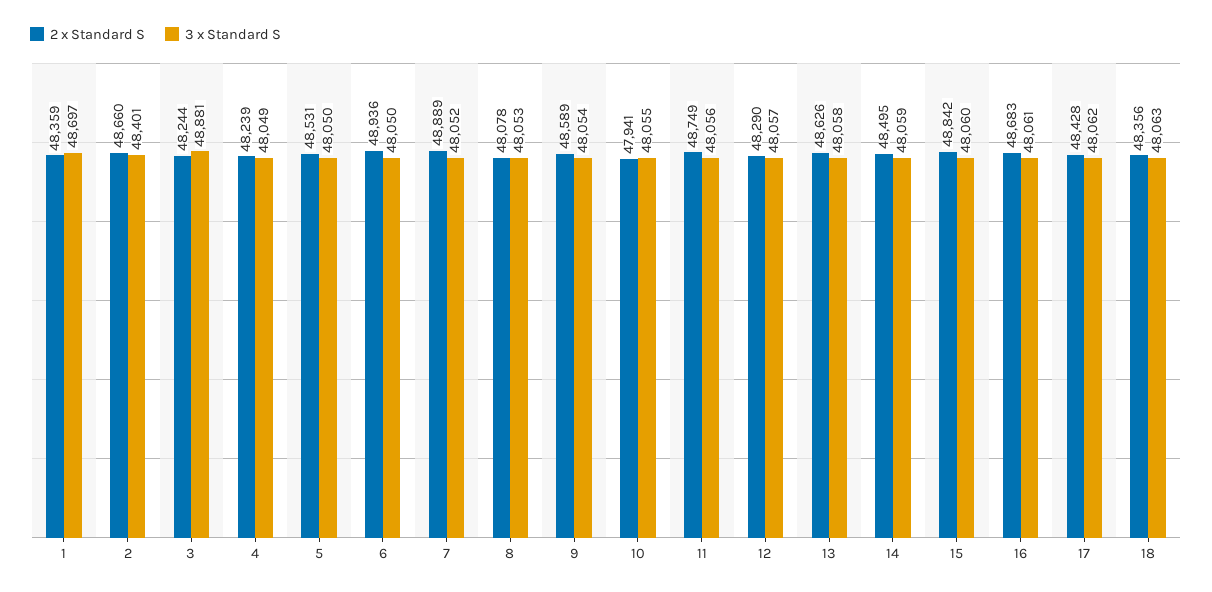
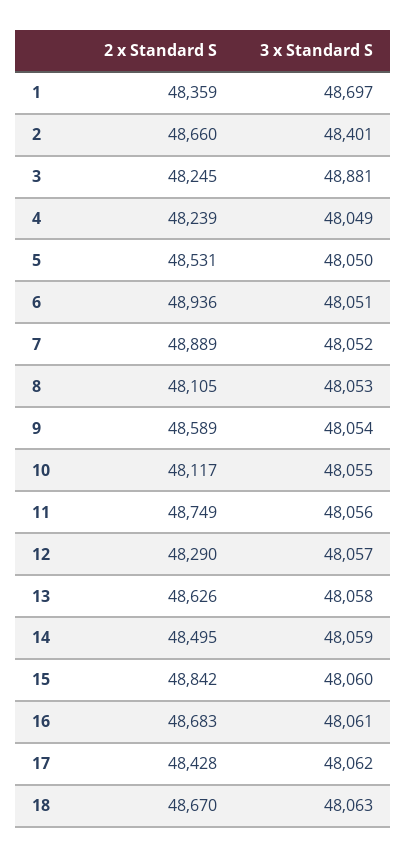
  {
    "2 x Standard S": {
      "1": 48359,
      "2": 48660,
-     "3": 48244,
+     "3": 48245,
      "4": 48239,
      "5": 48531,
      "6": 48936,
      "7": 48889,
-     "8": 48078,
+     "8": 48105,
      "9": 48589,
-     "10": 47941,
+     "10": 48117,
      "11": 48749,
      "12": 48290,
      "13": 48626,
      "14": 48495,
      "15": 48842,
      "16": 48683,
      "17": 48428,
-     "18": 48356
+     "18": 48670
    },
    "3 x Standard S": {
      "1": 48697,
      "2": 48401,
      "3": 48881,
      "4": 48049,
      "5": 48050,
-     "6": 48050,
+     "6": 48051,
      "7": 48052,
      "8": 48053,
      "9": 48054,
      "10": 48055,
      "11": 48056,
      "12": 48057,
      "13": 48058,
      "14": 48059,
      "15": 48060,
      "16": 48061,
      "17": 48062,
      "18": 48063
    }
  }

